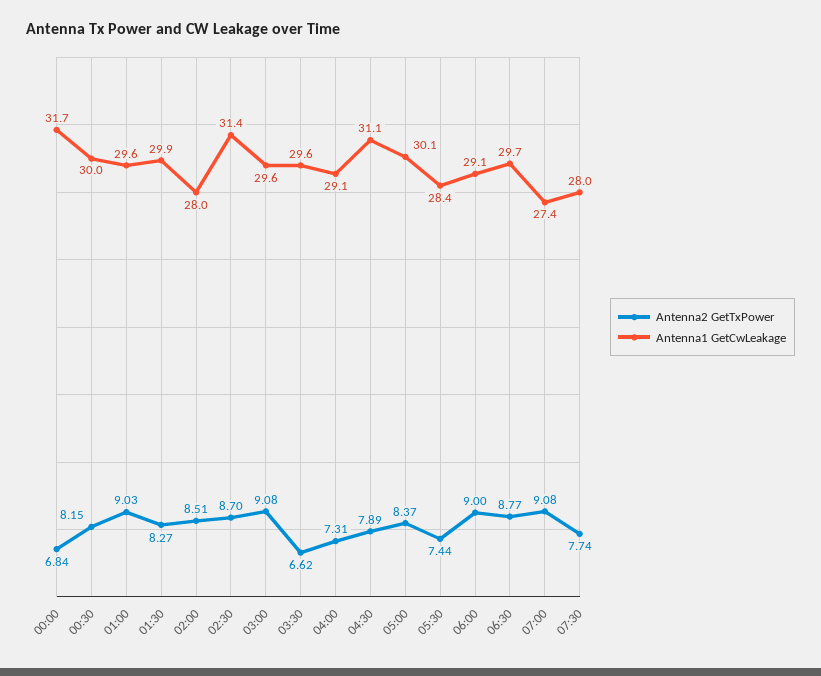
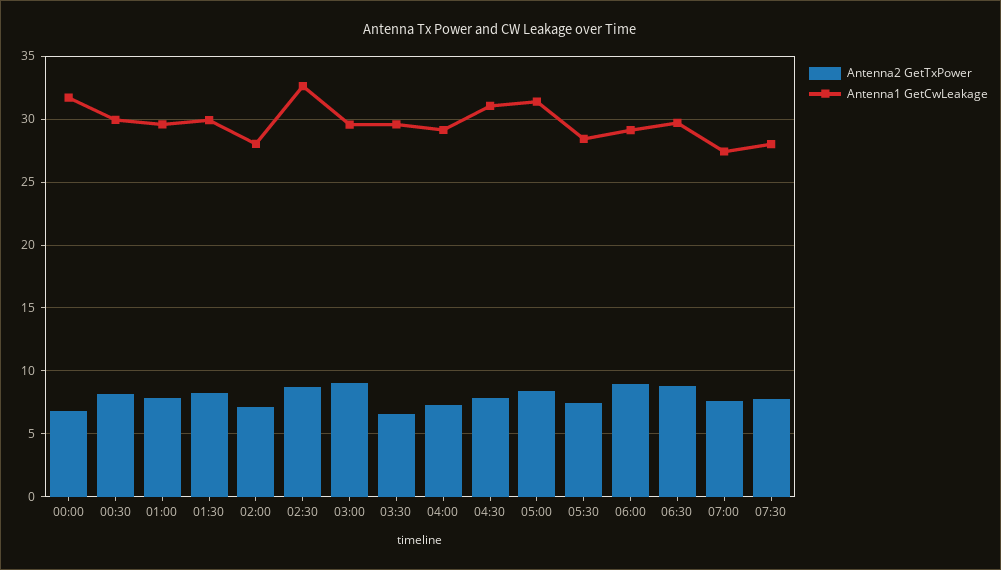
  {
    "Antenna2 GetTxPower": {
      "00:00": 6.84,
      "00:30": 8.15,
-     "01:00": 9.03,
+     "01:00": 8,
      "01:30": 8.27,
-     "02:00": 8.51,
+     "02:00": 7,
      "02:30": 8.7,
      "03:00": 9.08,
      "03:30": 6.62,
      "04:00": 7.31,
      "04:30": 7.89,
      "05:00": 8.37,
      "05:30": 7.44,
      "06:00": 9,
      "06:30": 8.77,
-     "07:00": 9.08,
+     "07:00": 7.5,
      "07:30": 7.74
    },
    "Antenna1 GetCwLeakage": {
      "00:00": 31.7,
      "00:30": 30,
      "01:00": 29.6,
      "01:30": 29.9,
      "02:00": 28,
-     "02:30": 31.4,
+     "02:30": 32.5,
      "03:00": 29.6,
      "03:30": 29.6,
      "04:00": 29.1,
      "04:30": 31.1,
-     "05:00": 30.1,
+     "05:00": 31.5,
      "05:30": 28.4,
      "06:00": 29.1,
      "06:30": 29.7,
      "07:00": 27.4,
      "07:30": 28
    }
  }

